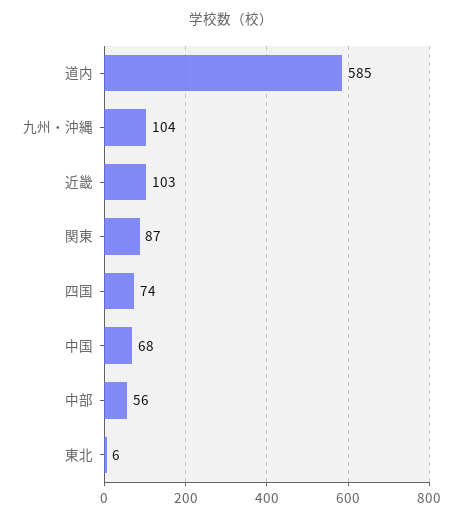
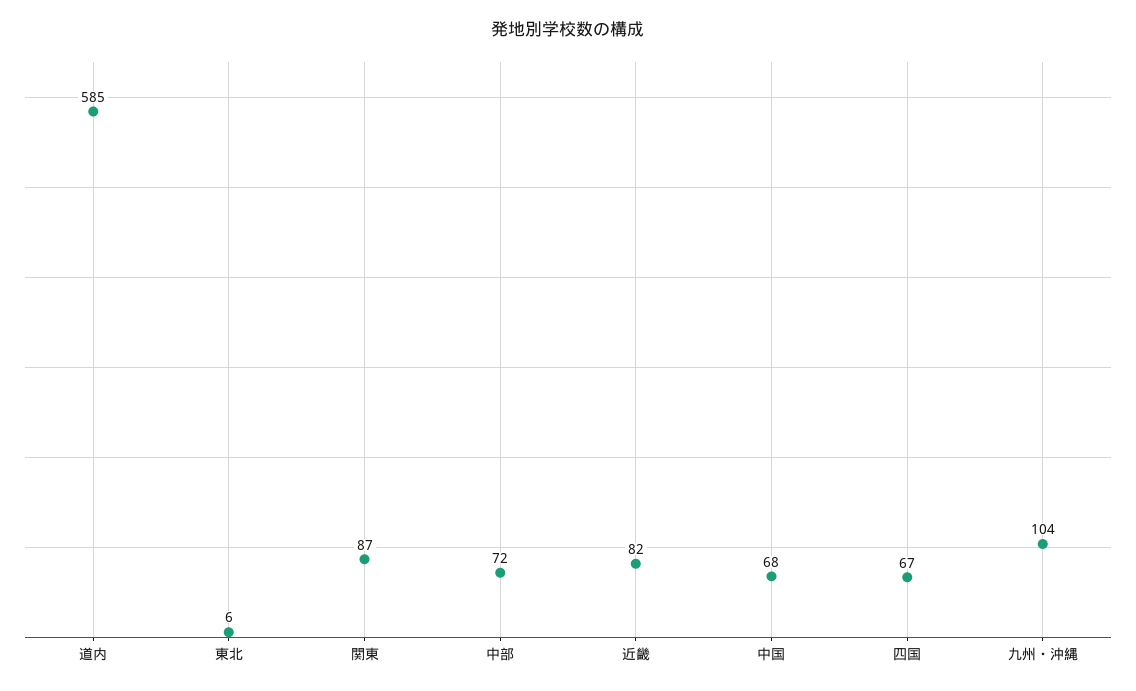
  {
    "道内": 585,
    "九州・沖縄": 104,
-   "近畿": 103,
+   "近畿": 82,
    "関東": 87,
-   "四国": 74,
+   "四国": 67,
    "中国": 68,
-   "中部": 56,
+   "中部": 72,
    "東北": 6
  }

